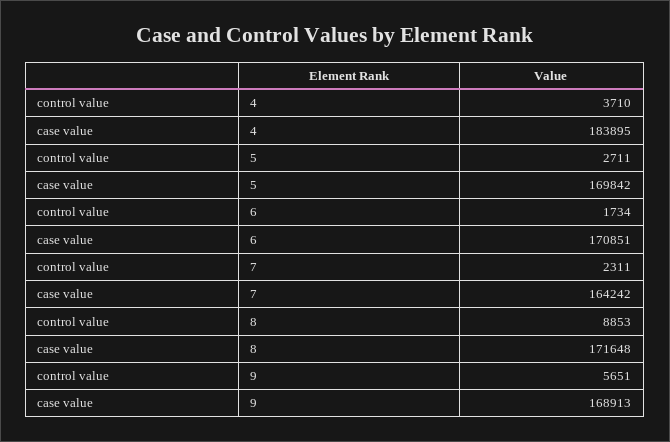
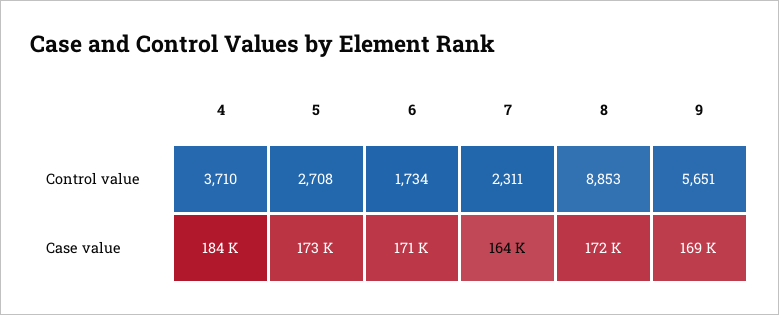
  {
    "control value": {
      "4": 3710,
-     "5": 2711,
+     "5": 2708,
      "6": 1734,
      "7": 2311,
      "8": 8853,
      "9": 5651
    },
    "case value": {
      "4": 183895,
-     "5": 169842,
+     "5": 173000,
      "6": 170851,
      "7": 164242,
      "8": 171648,
      "9": 168913
    }
  }

